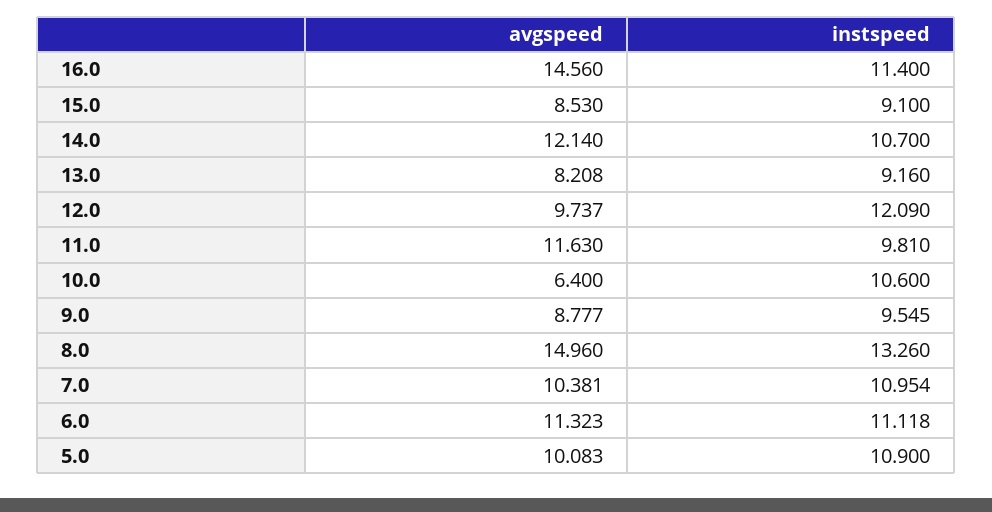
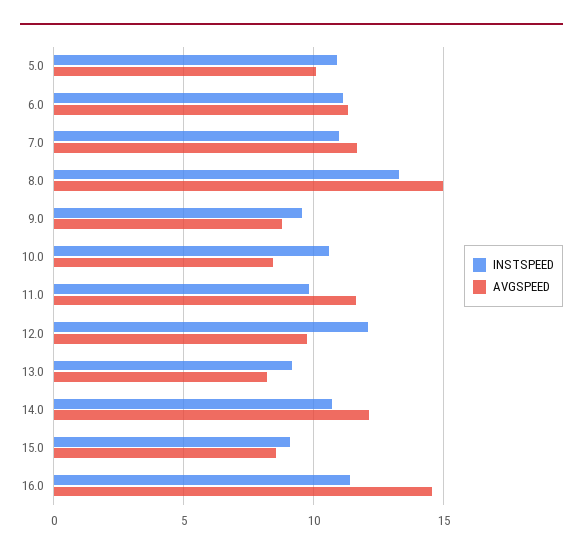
  {
    "avgspeed": {
      "16.0": 14.56,
      "15.0": 8.53,
      "14.0": 12.14,
      "13.0": 8.208,
      "12.0": 9.737,
      "11.0": 11.63,
-     "10.0": 6.4,
+     "10.0": 8.5,
      "9.0": 8.777,
      "8.0": 14.96,
-     "7.0": 10.381,
+     "7.0": 11.5,
      "6.0": 11.323,
      "5.0": 10.083
    },
    "instspeed": {
      "16.0": 11.4,
      "15.0": 9.1,
      "14.0": 10.7,
      "13.0": 9.16,
      "12.0": 12.09,
      "11.0": 9.81,
      "10.0": 10.6,
      "9.0": 9.545,
      "8.0": 13.26,
      "7.0": 10.954,
      "6.0": 11.118,
      "5.0": 10.9
    }
  }

